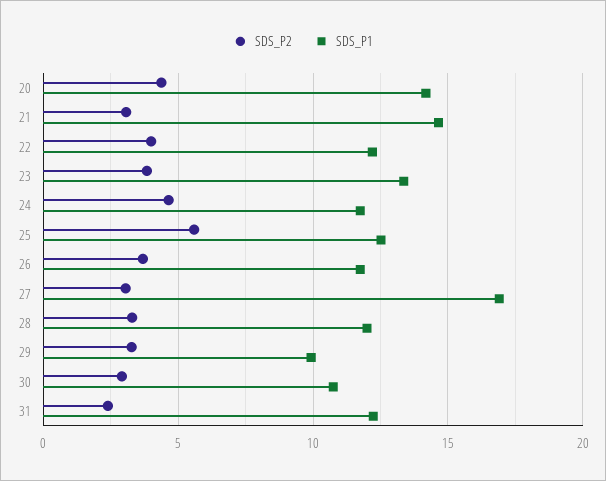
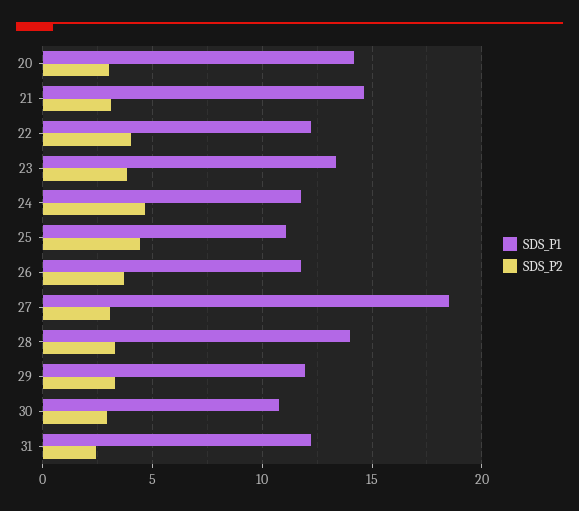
  {
    "SDS_P2": {
-     "20": 4.5,
+     "20": 3,
      "21": 3,
      "22": 4,
      "23": 4,
      "24": 4.5,
-     "25": 5.5,
+     "25": 4.5,
      "26": 3.5,
      "27": 3,
      "28": 3.5,
      "29": 3.5,
      "30": 3,
      "31": 2.5
    },
    "SDS_P1": {
      "20": 14,
      "21": 14.5,
      "22": 12,
      "23": 13.5,
      "24": 12,
-     "25": 12.5,
+     "25": 11,
      "26": 12,
-     "27": 17,
+     "27": 18.5,
-     "28": 12,
+     "28": 14,
-     "29": 10,
+     "29": 12,
      "30": 11,
      "31": 12
    }
  }

